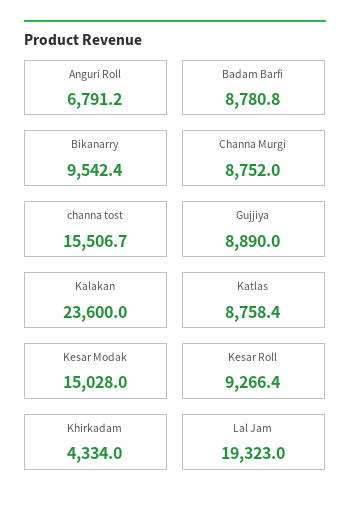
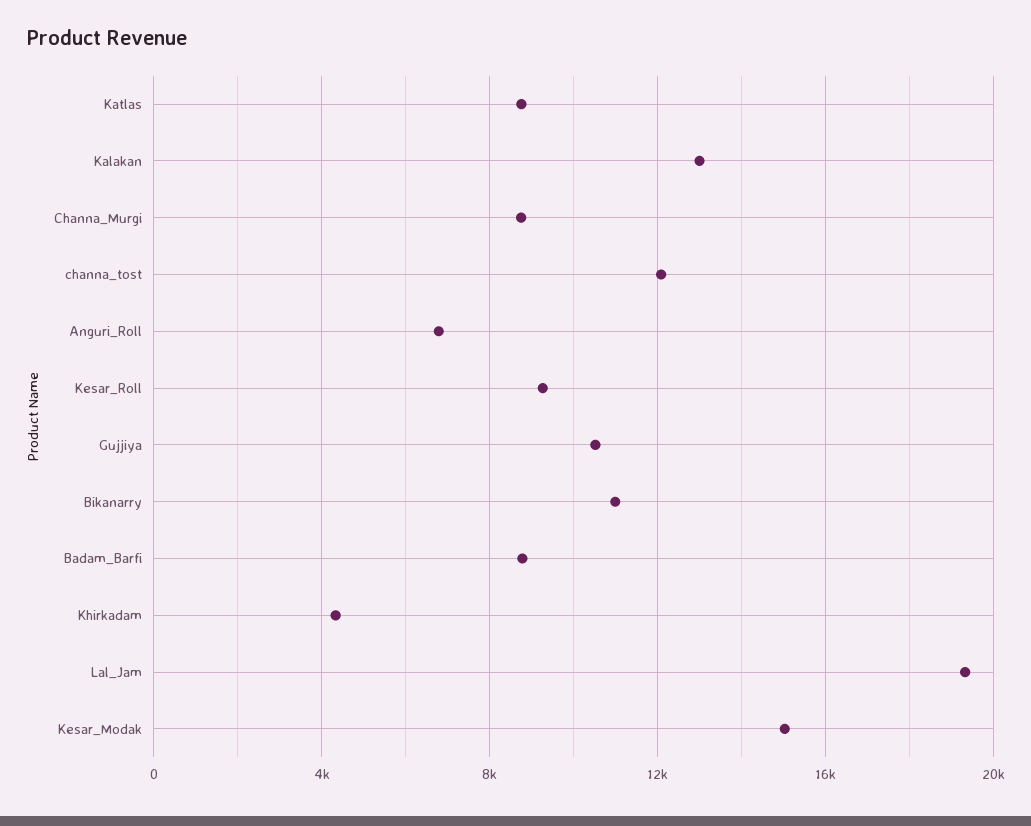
  {
    "Anguri Roll": 6791.2,
    "Badam Barfi": 8780.8,
-   "Bikanarry": 9542.4,
+   "Bikanarry": 11000,
    "Channa Murgi": 8752,
-   "channa tost": 15506.7,
+   "channa tost": 12000,
-   "Gujjiya": 8890,
+   "Gujjiya": 10500,
-   "Kalakan": 23600,
+   "Kalakan": 13000,
    "Katlas": 8758.4,
    "Kesar Modak": 15028,
    "Kesar Roll": 9266.4,
    "Khirkadam": 4334,
    "Lal Jam": 19323
  }

